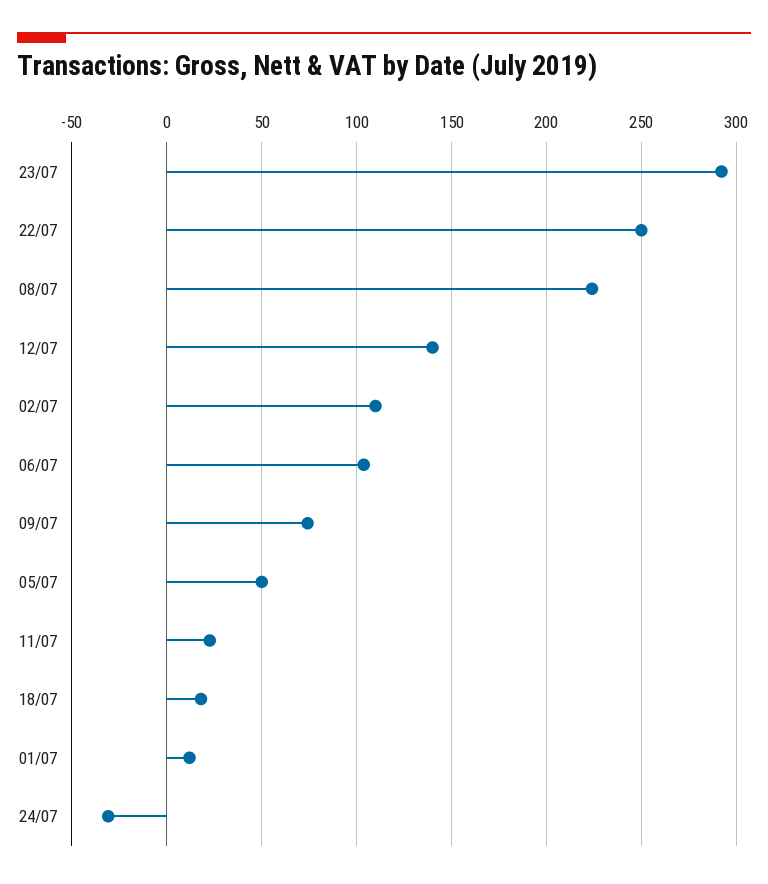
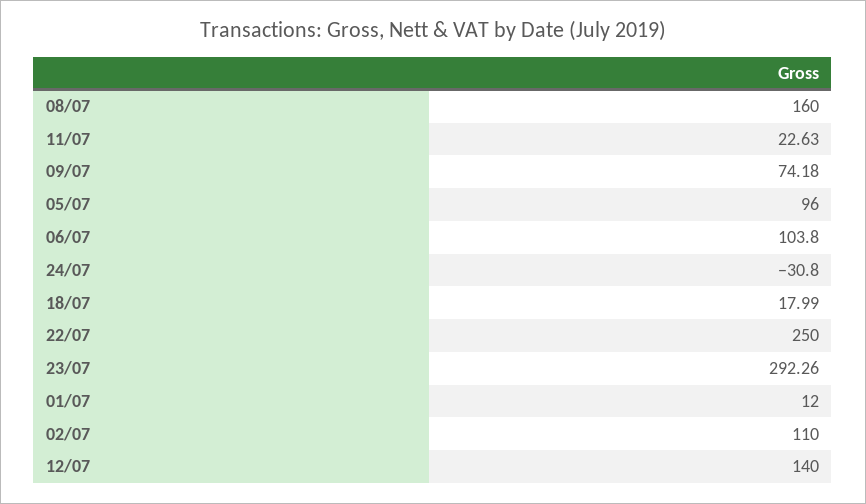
  {
    "23/07": 292.26,
    "22/07": 250,
-   "08/07": 225,
+   "08/07": 160,
    "12/07": 140,
    "02/07": 110,
    "06/07": 103.8,
    "09/07": 74.18,
-   "05/07": 50,
+   "05/07": 96,
    "11/07": 22.63,
    "18/07": 17.99,
    "01/07": 12,
    "24/07": -30.8
  }

